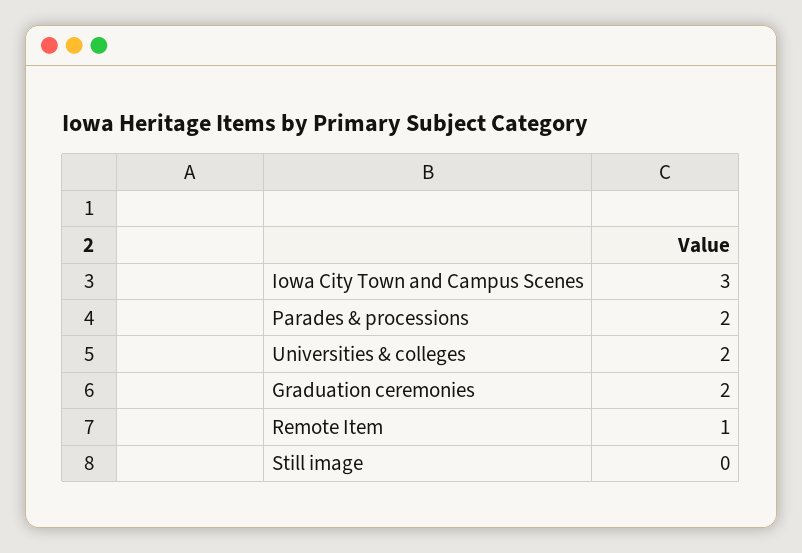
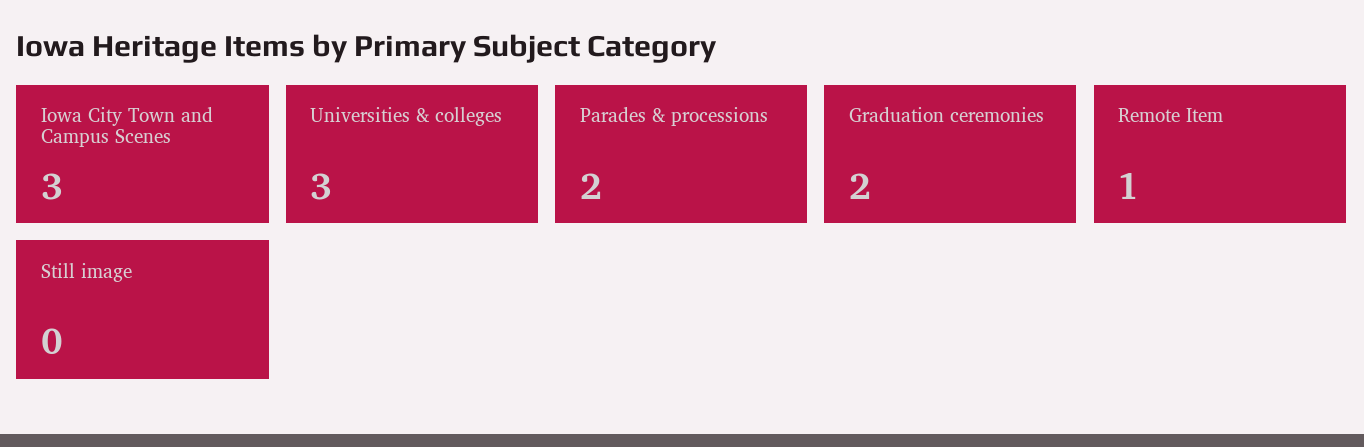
  {
    "Iowa City Town and Campus Scenes": 3,
    "Parades & processions": 2,
-   "Universities & colleges": 2,
+   "Universities & colleges": 3,
    "Graduation ceremonies": 2,
    "Remote Item": 1,
    "Still image": 0
  }

